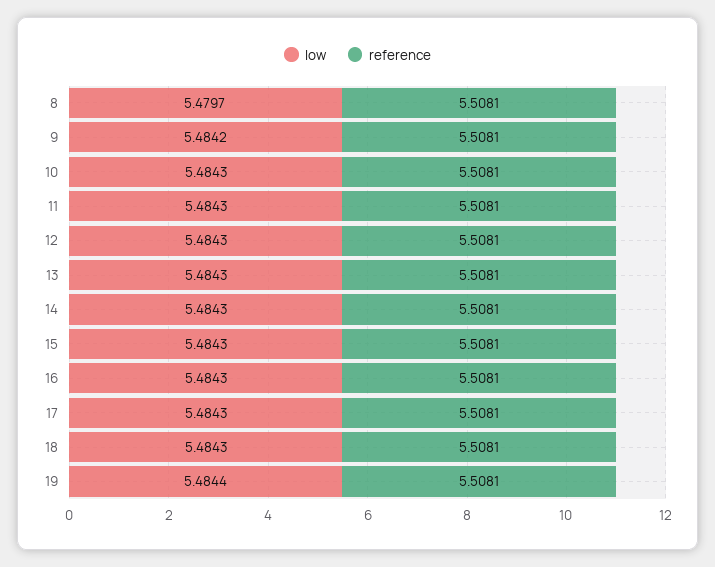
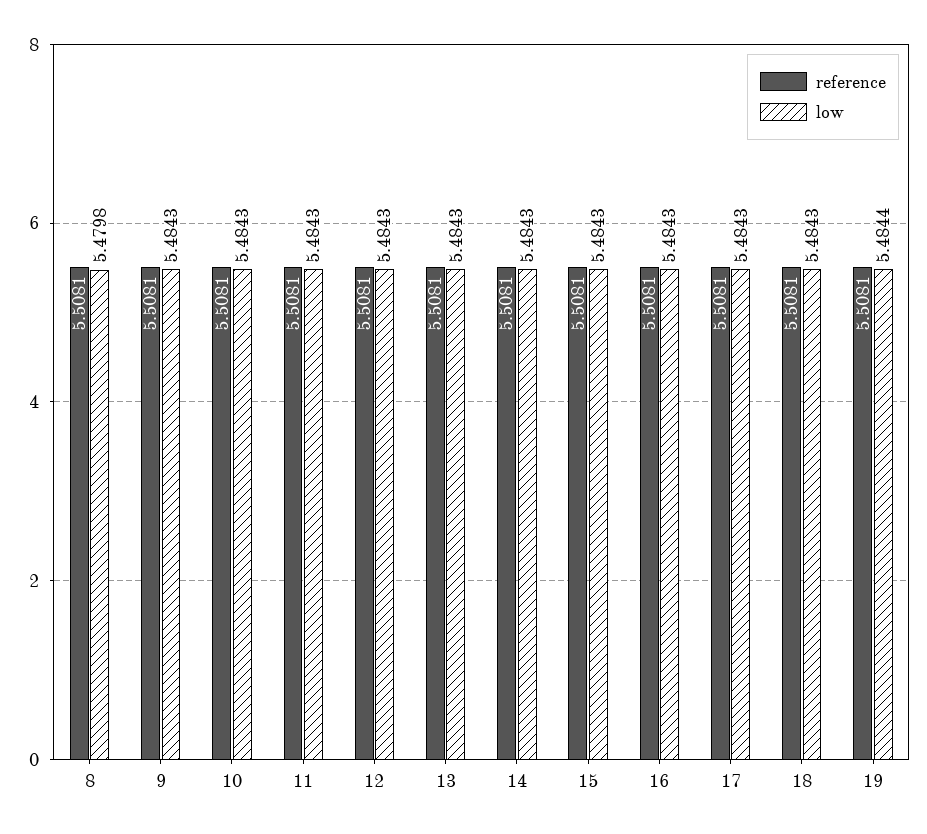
  {
    "low": {
-     "8": 5.4797,
+     "8": 5.4798,
-     "9": 5.4842,
+     "9": 5.4843,
      "10": 5.4843,
      "11": 5.4843,
      "12": 5.4843,
      "13": 5.4843,
      "14": 5.4843,
      "15": 5.4843,
      "16": 5.4843,
      "17": 5.4843,
      "18": 5.4843,
      "19": 5.4844
    },
    "reference": {
      "8": 5.5081,
      "9": 5.5081,
      "10": 5.5081,
      "11": 5.5081,
      "12": 5.5081,
      "13": 5.5081,
      "14": 5.5081,
      "15": 5.5081,
      "16": 5.5081,
      "17": 5.5081,
      "18": 5.5081,
      "19": 5.5081
    }
  }

